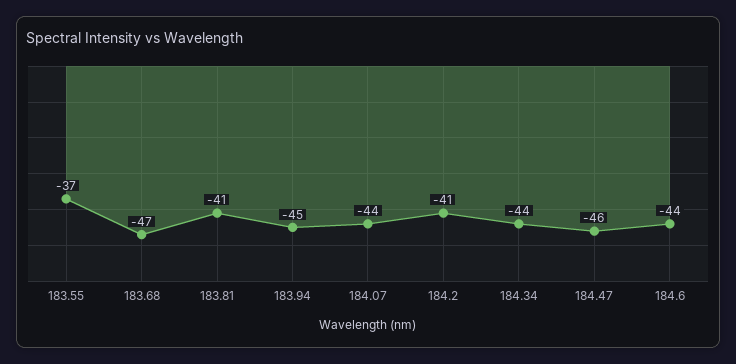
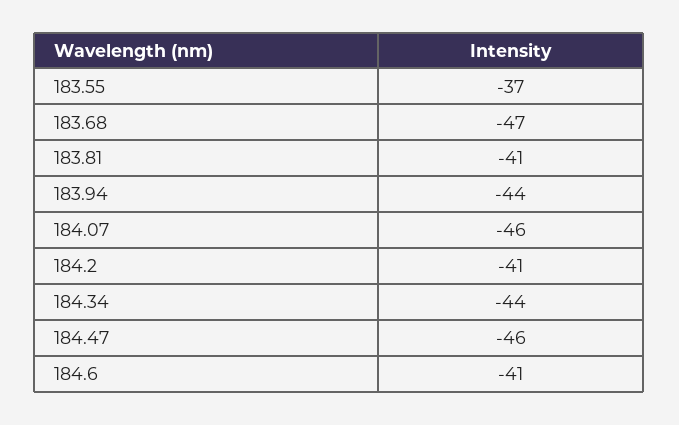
  {
    "183.55": -37,
    "183.68": -47,
    "183.81": -41,
-   "183.94": -45,
+   "183.94": -44,
-   "184.07": -44,
+   "184.07": -46,
    "184.2": -41,
    "184.34": -44,
    "184.47": -46,
-   "184.6": -44
+   "184.6": -41
  }

